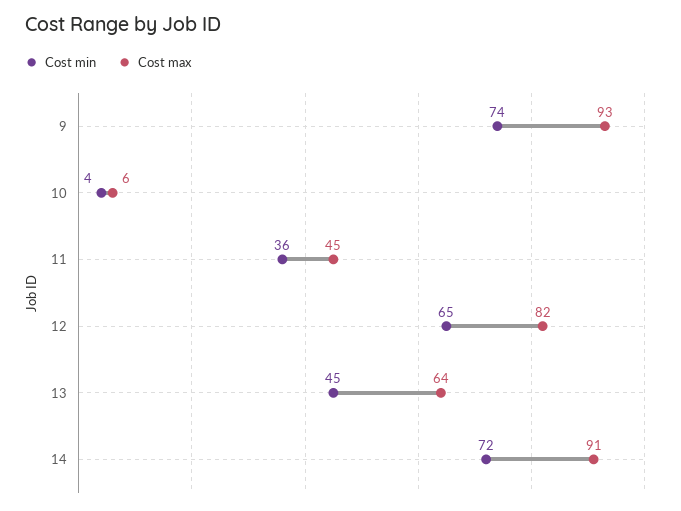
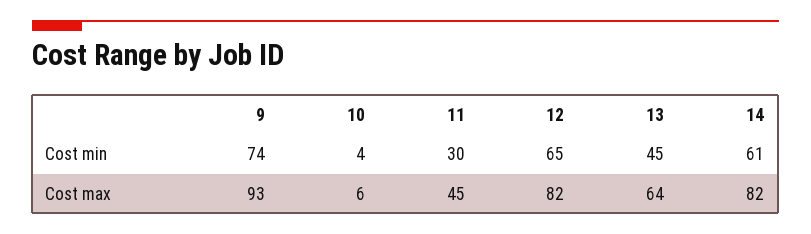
  {
    "Cost min": {
      "9": 74,
      "10": 4,
-     "11": 36,
+     "11": 30,
      "12": 65,
      "13": 45,
-     "14": 72
+     "14": 61
    },
    "Cost max": {
      "9": 93,
      "10": 6,
      "11": 45,
      "12": 82,
      "13": 64,
-     "14": 91
+     "14": 82
    }
  }

